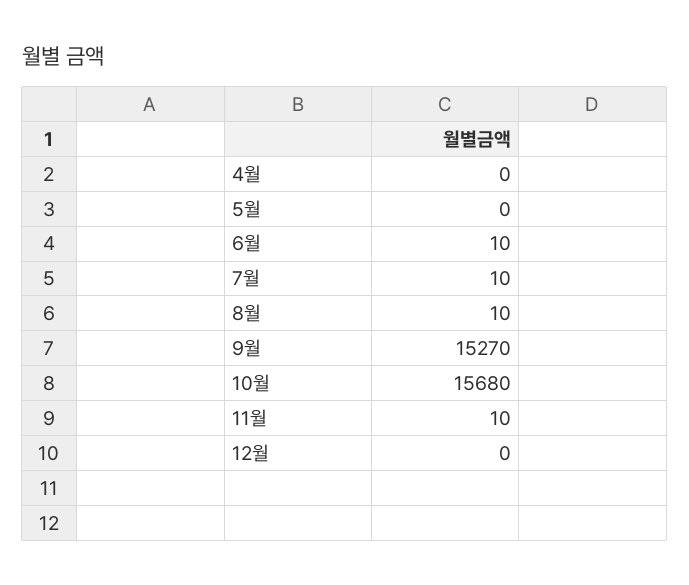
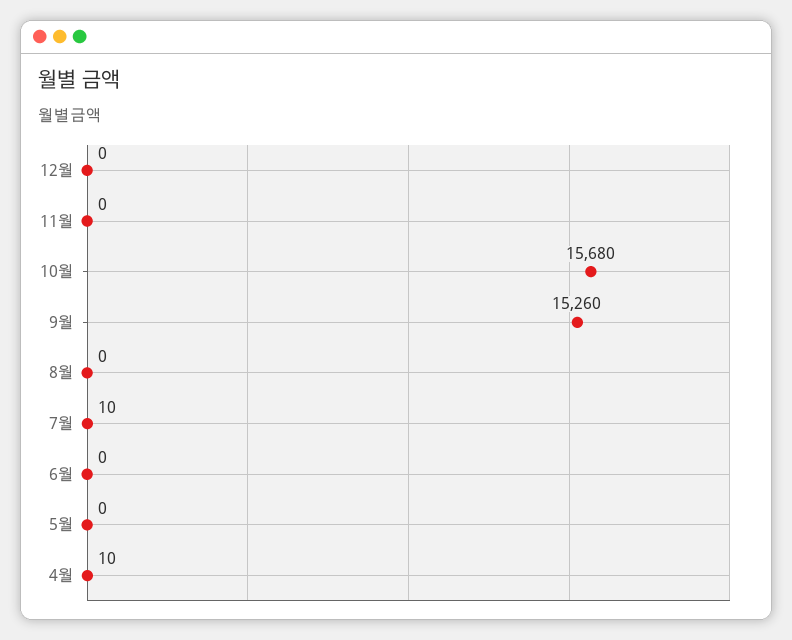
  {
-   "4월": 0,
+   "4월": 10,
    "5월": 0,
-   "6월": 10,
+   "6월": 0,
    "7월": 10,
-   "8월": 10,
+   "8월": 0,
-   "9월": 15270,
+   "9월": 15260,
    "10월": 15680,
-   "11월": 10,
+   "11월": 0,
    "12월": 0
  }

